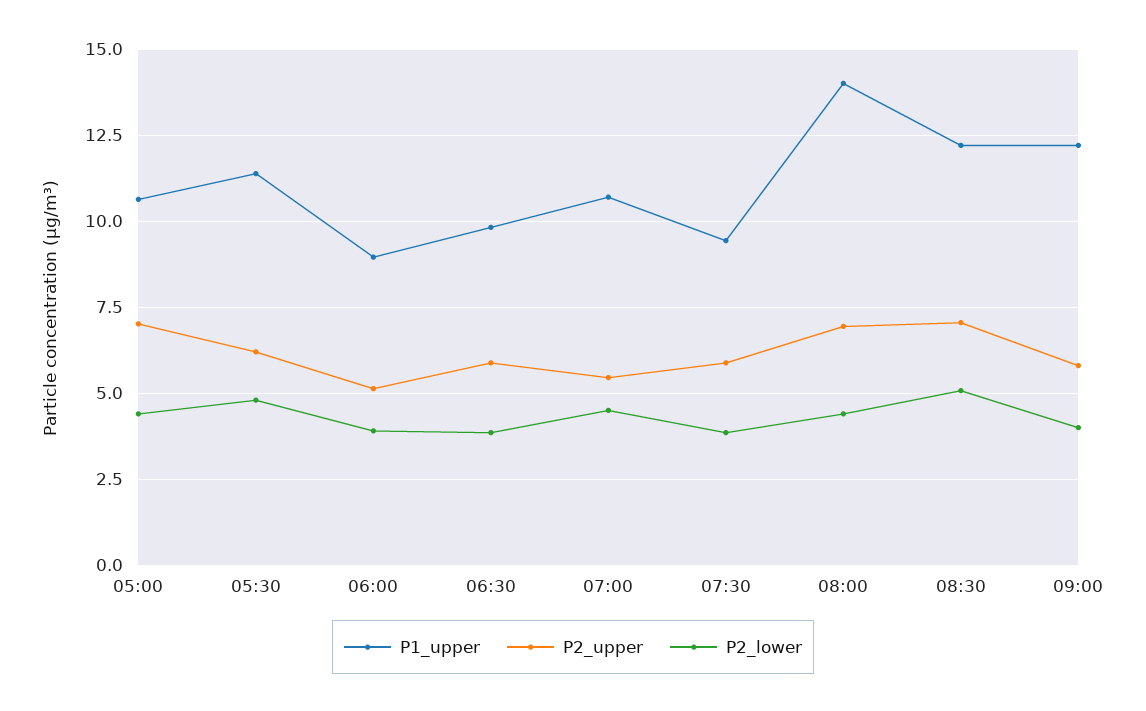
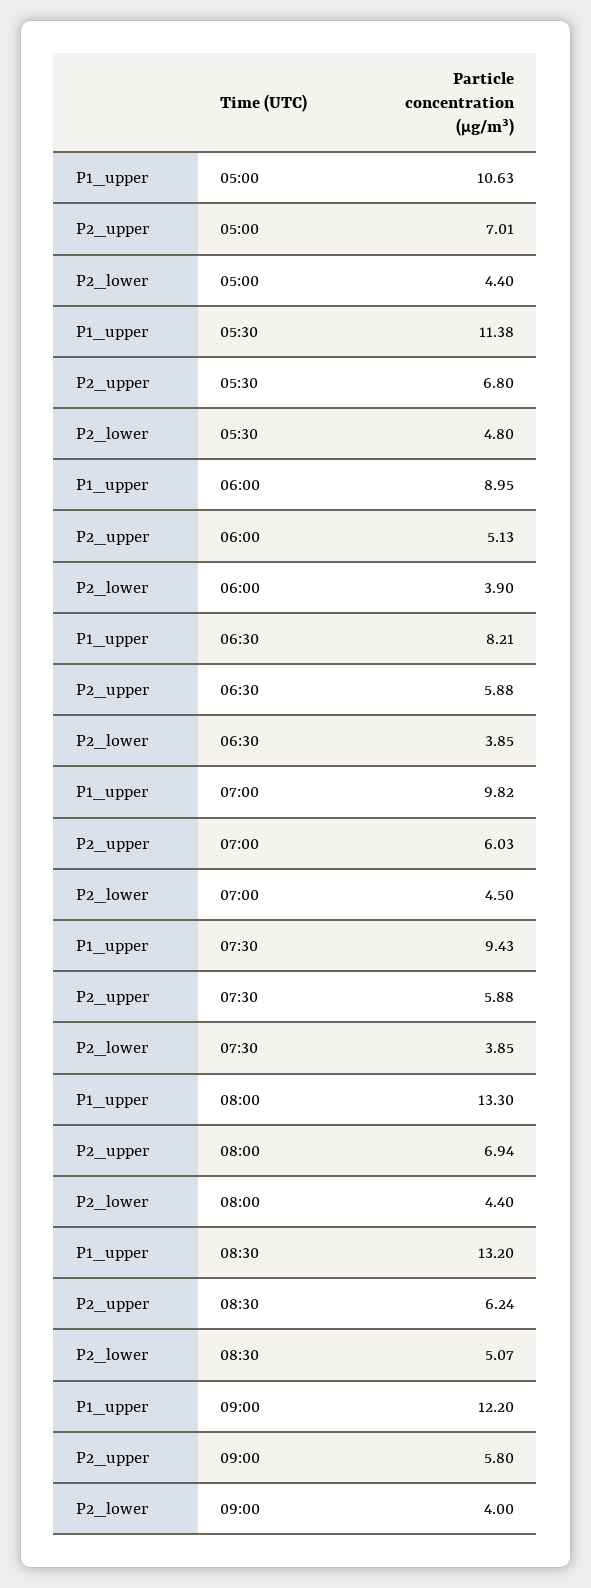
  {
    "P1_upper": {
      "05:00": 10.63,
      "05:30": 11.38,
      "06:00": 8.95,
-     "06:30": 9.75,
+     "06:30": 8.21,
-     "07:00": 10.75,
+     "07:00": 9.82,
      "07:30": 9.43,
-     "08:00": 14,
+     "08:00": 13.3,
-     "08:30": 12.25,
+     "08:30": 13.2,
      "09:00": 12.2
    },
    "P2_upper": {
      "05:00": 7.01,
-     "05:30": 6.25,
+     "05:30": 6.8,
      "06:00": 5.13,
      "06:30": 5.88,
-     "07:00": 5.5,
+     "07:00": 6.03,
      "07:30": 5.88,
      "08:00": 6.94,
-     "08:30": 7,
+     "08:30": 6.24,
      "09:00": 5.8
    },
    "P2_lower": {
      "05:00": 4.4,
      "05:30": 4.8,
      "06:00": 3.9,
      "06:30": 3.85,
      "07:00": 4.5,
      "07:30": 3.85,
      "08:00": 4.4,
      "08:30": 5.07,
      "09:00": 4
    }
  }

